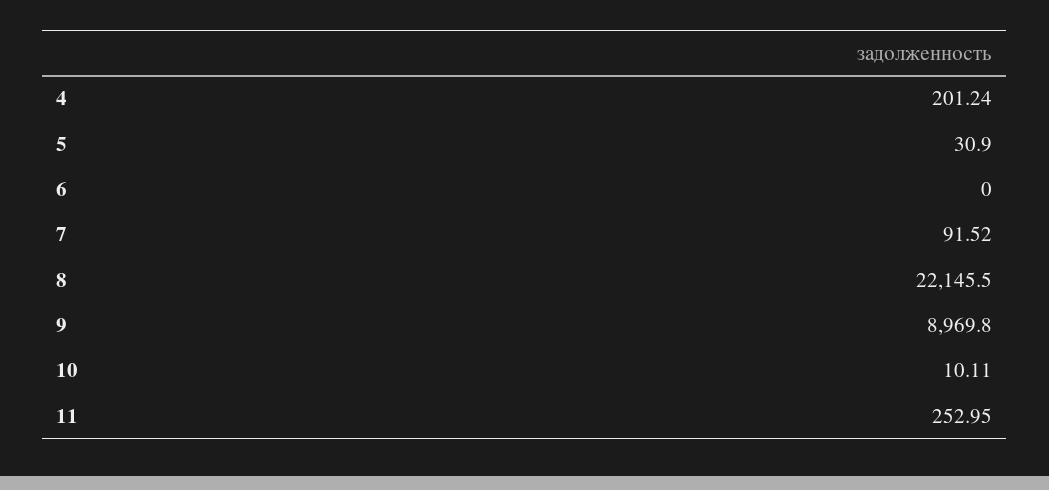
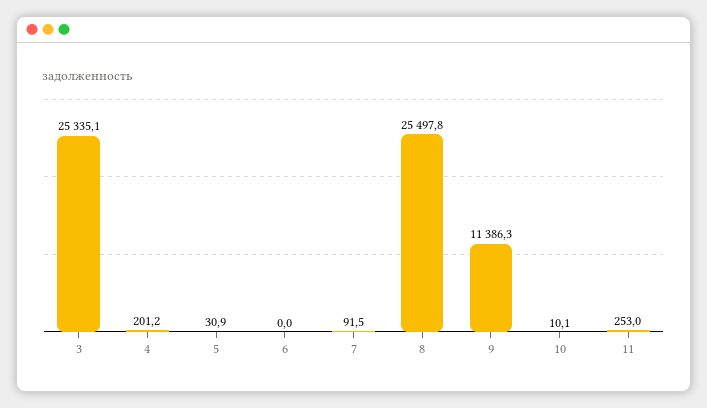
  {
    "4": 201.24,
    "5": 30.9,
    "6": 0,
    "7": 91.52,
-   "8": 22145.5,
+   "8": 25497.8,
-   "9": 8969.8,
+   "9": 11386.3,
    "10": 10.11,
-   "11": 252.95
+   "11": 252.95,
+   "3": 25335.1
  }

